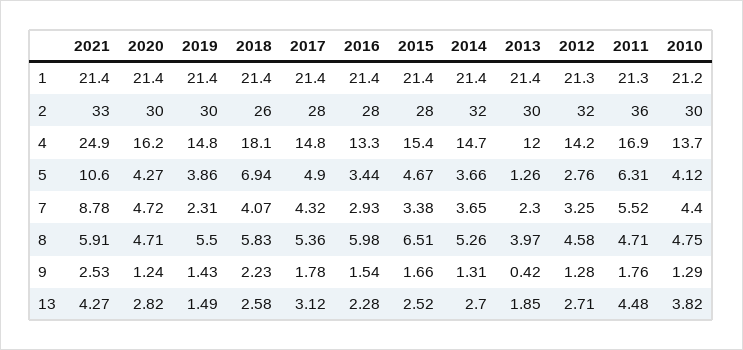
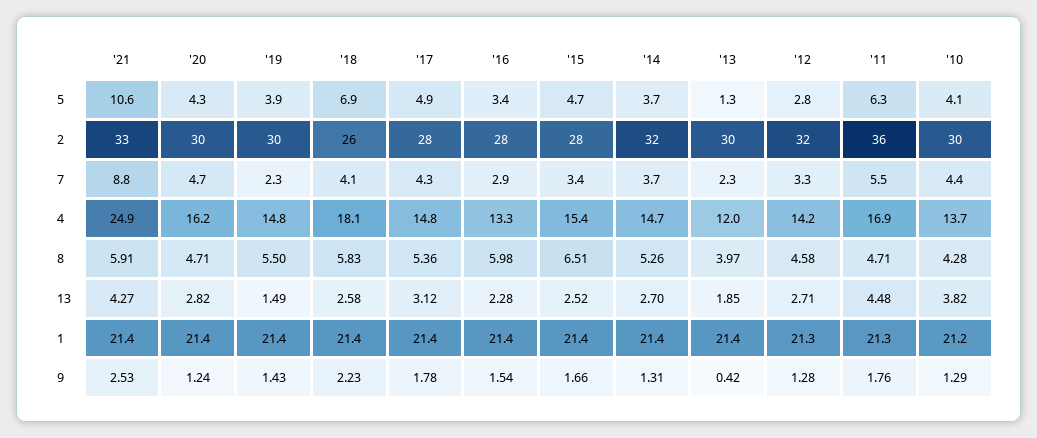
  {
    "2021": {
      "1": 21.4,
      "2": 33,
      "4": 24.9,
      "5": 10.6,
      "7": 8.78,
      "8": 5.91,
      "9": 2.53,
      "13": 4.27
    },
    "2020": {
      "1": 21.4,
      "2": 30,
      "4": 16.2,
      "5": 4.27,
      "7": 4.72,
      "8": 4.71,
      "9": 1.24,
      "13": 2.82
    },
    "2019": {
      "1": 21.4,
      "2": 30,
      "4": 14.8,
      "5": 3.86,
      "7": 2.31,
      "8": 5.5,
      "9": 1.43,
      "13": 1.49
    },
    "2018": {
      "1": 21.4,
      "2": 26,
      "4": 18.1,
      "5": 6.94,
      "7": 4.07,
      "8": 5.83,
      "9": 2.23,
      "13": 2.58
    },
    "2017": {
      "1": 21.4,
      "2": 28,
      "4": 14.8,
      "5": 4.9,
      "7": 4.32,
      "8": 5.36,
      "9": 1.78,
      "13": 3.12
    },
    "2016": {
      "1": 21.4,
      "2": 28,
      "4": 13.3,
      "5": 3.44,
      "7": 2.93,
      "8": 5.98,
      "9": 1.54,
      "13": 2.28
    },
    "2015": {
      "1": 21.4,
      "2": 28,
      "4": 15.4,
      "5": 4.67,
      "7": 3.38,
      "8": 6.51,
      "9": 1.66,
      "13": 2.52
    },
    "2014": {
      "1": 21.4,
      "2": 32,
      "4": 14.7,
      "5": 3.66,
      "7": 3.65,
      "8": 5.26,
      "9": 1.31,
      "13": 2.7
    },
    "2013": {
      "1": 21.4,
      "2": 30,
      "4": 12,
      "5": 1.26,
      "7": 2.3,
      "8": 3.97,
      "9": 0.42,
      "13": 1.85
    },
    "2012": {
      "1": 21.3,
      "2": 32,
      "4": 14.2,
      "5": 2.76,
      "7": 3.25,
      "8": 4.58,
      "9": 1.28,
      "13": 2.71
    },
    "2011": {
      "1": 21.3,
      "2": 36,
      "4": 16.9,
      "5": 6.31,
      "7": 5.52,
      "8": 4.71,
      "9": 1.76,
      "13": 4.48
    },
    "2010": {
      "1": 21.2,
      "2": 30,
      "4": 13.7,
      "5": 4.12,
      "7": 4.4,
-     "8": 4.75,
+     "8": 4.28,
      "9": 1.29,
      "13": 3.82
    }
  }

